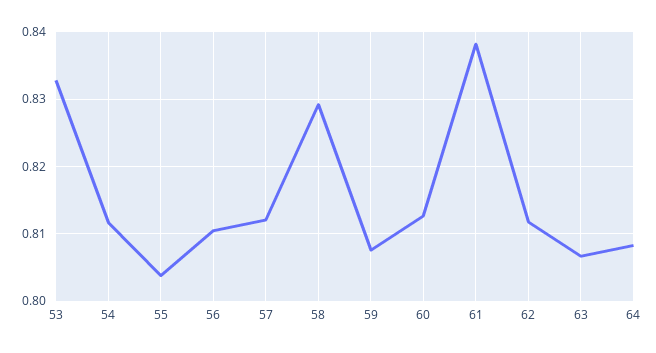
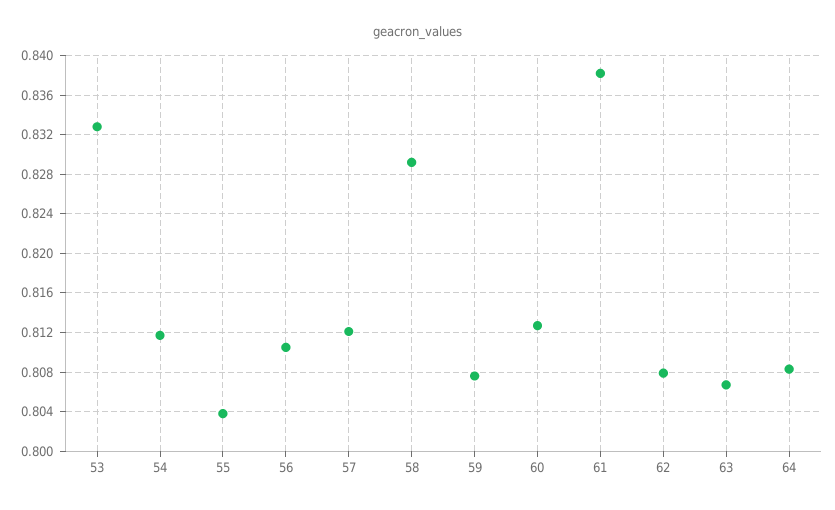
  {
    "53": 0.833,
    "54": 0.812,
    "55": 0.804,
    "56": 0.811,
    "57": 0.812,
    "58": 0.829,
    "59": 0.808,
    "60": 0.813,
    "61": 0.838,
-   "62": 0.812,
+   "62": 0.808,
    "63": 0.807,
    "64": 0.808
  }

